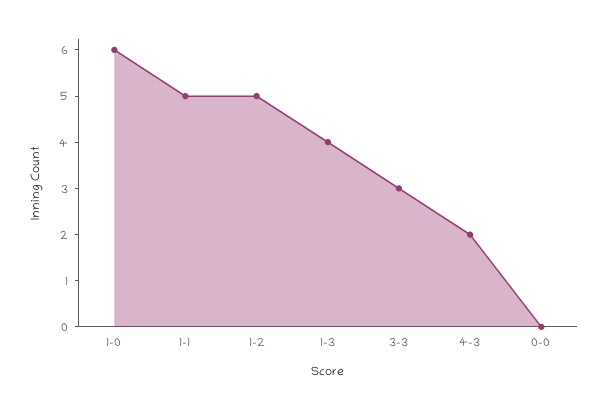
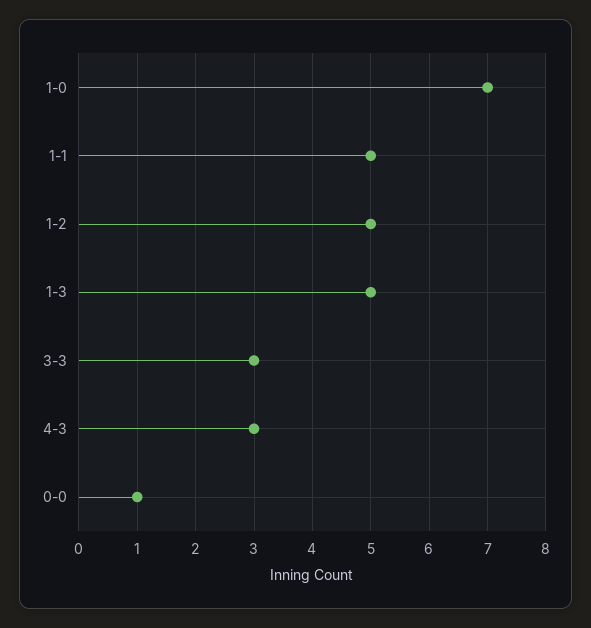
  {
-   "1-0": 6,
+   "1-0": 7,
    "1-1": 5,
    "1-2": 5,
-   "1-3": 4,
+   "1-3": 5,
    "3-3": 3,
-   "4-3": 2,
+   "4-3": 3,
-   "0-0": 0
+   "0-0": 1
  }

